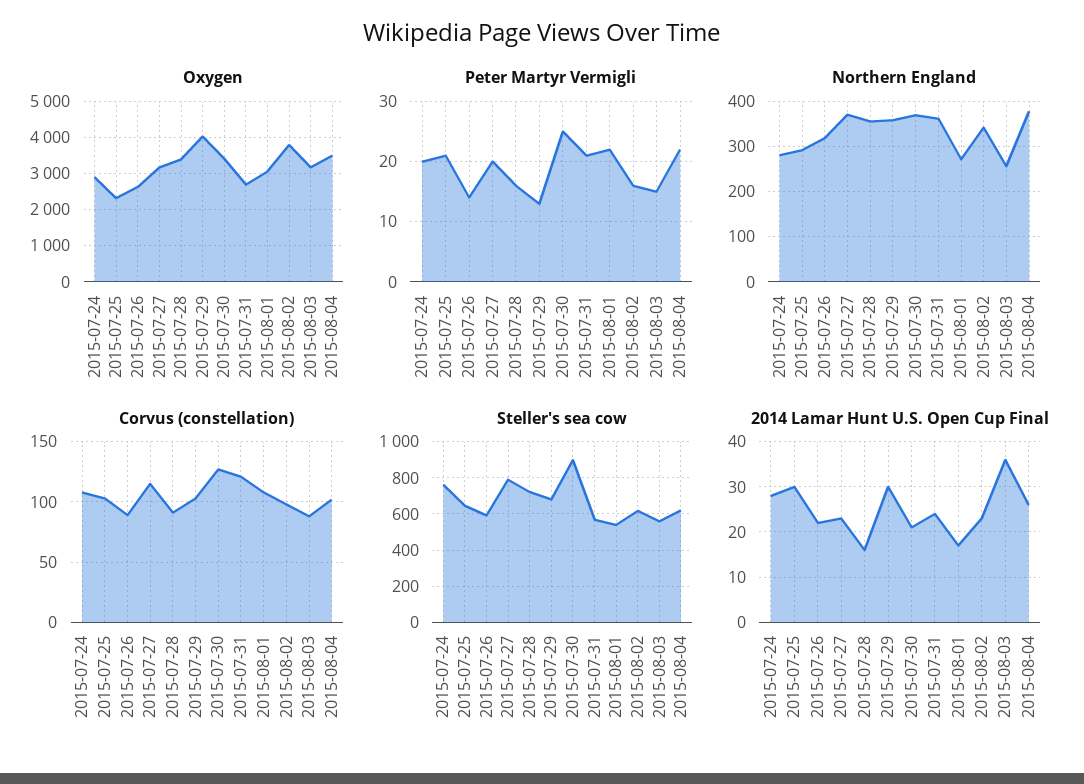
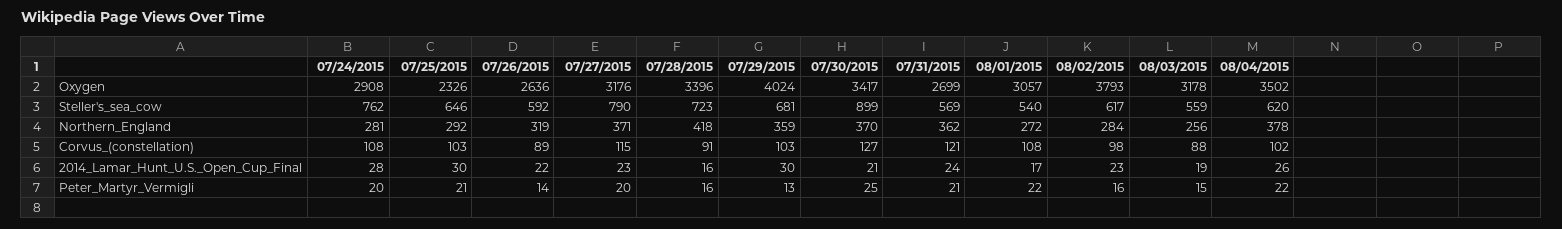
  {
    "Oxygen": {
      "2015-07-24": 2908,
      "2015-07-25": 2326,
      "2015-07-26": 2636,
      "2015-07-27": 3176,
      "2015-07-28": 3396,
      "2015-07-29": 4024,
      "2015-07-30": 3417,
      "2015-07-31": 2699,
      "2015-08-01": 3057,
      "2015-08-02": 3793,
      "2015-08-03": 3178,
      "2015-08-04": 3502
    },
    "Peter Martyr Vermigli": {
      "2015-07-24": 20,
      "2015-07-25": 21,
      "2015-07-26": 14,
      "2015-07-27": 20,
      "2015-07-28": 16,
      "2015-07-29": 13,
      "2015-07-30": 25,
      "2015-07-31": 21,
      "2015-08-01": 22,
      "2015-08-02": 16,
      "2015-08-03": 15,
      "2015-08-04": 22
    },
    "Northern England": {
      "2015-07-24": 281,
      "2015-07-25": 292,
      "2015-07-26": 319,
      "2015-07-27": 371,
-     "2015-07-28": 360,
+     "2015-07-28": 418,
      "2015-07-29": 359,
      "2015-07-30": 370,
      "2015-07-31": 362,
      "2015-08-01": 272,
-     "2015-08-02": 340,
+     "2015-08-02": 284,
      "2015-08-03": 256,
      "2015-08-04": 378
    },
    "Corvus (constellation)": {
      "2015-07-24": 108,
      "2015-07-25": 103,
      "2015-07-26": 89,
      "2015-07-27": 115,
      "2015-07-28": 91,
      "2015-07-29": 103,
      "2015-07-30": 127,
      "2015-07-31": 121,
      "2015-08-01": 108,
      "2015-08-02": 98,
      "2015-08-03": 88,
      "2015-08-04": 102
    },
    "Steller's sea cow": {
      "2015-07-24": 762,
      "2015-07-25": 646,
      "2015-07-26": 592,
      "2015-07-27": 790,
      "2015-07-28": 723,
      "2015-07-29": 681,
      "2015-07-30": 899,
      "2015-07-31": 569,
      "2015-08-01": 540,
      "2015-08-02": 617,
      "2015-08-03": 559,
      "2015-08-04": 620
    },
    "2014 Lamar Hunt U.S. Open Cup Final": {
      "2015-07-24": 28,
      "2015-07-25": 30,
      "2015-07-26": 22,
      "2015-07-27": 23,
      "2015-07-28": 16,
      "2015-07-29": 30,
      "2015-07-30": 21,
      "2015-07-31": 24,
      "2015-08-01": 17,
      "2015-08-02": 23,
-     "2015-08-03": 35,
+     "2015-08-03": 19,
      "2015-08-04": 26
    }
  }

